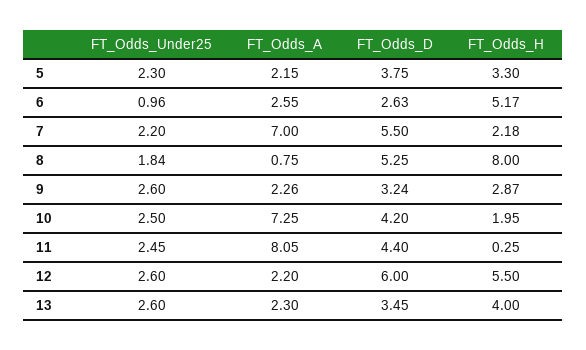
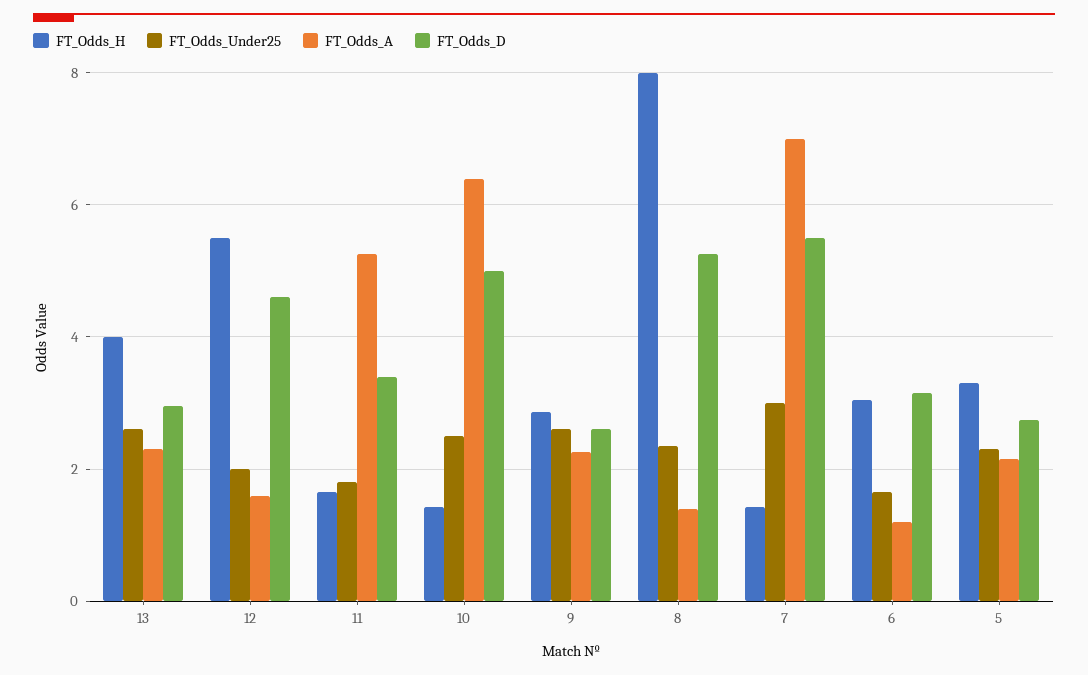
  {
    "FT_Odds_Under25": {
      "5": 2.3,
-     "6": 0.96,
+     "6": 1.6,
-     "7": 2.2,
+     "7": 3,
-     "8": 1.84,
+     "8": 2.4,
      "9": 2.6,
      "10": 2.5,
-     "11": 2.45,
+     "11": 1.8,
-     "12": 2.6,
+     "12": 2,
      "13": 2.6
    },
    "FT_Odds_A": {
      "5": 2.15,
-     "6": 2.55,
+     "6": 1.2,
      "7": 7,
-     "8": 0.75,
+     "8": 1.4,
      "9": 2.26,
-     "10": 7.25,
+     "10": 6.4,
-     "11": 8.05,
+     "11": 5.2,
-     "12": 2.2,
+     "12": 1.6,
      "13": 2.3
    },
    "FT_Odds_D": {
-     "5": 3.75,
+     "5": 2.8,
-     "6": 2.63,
+     "6": 3.2,
      "7": 5.5,
      "8": 5.25,
-     "9": 3.24,
+     "9": 2.6,
-     "10": 4.2,
+     "10": 5,
-     "11": 4.4,
+     "11": 3.4,
-     "12": 6,
+     "12": 4.6,
-     "13": 3.45
+     "13": 3
    },
    "FT_Odds_H": {
      "5": 3.3,
-     "6": 5.17,
+     "6": 3,
-     "7": 2.18,
+     "7": 1.4,
      "8": 8,
      "9": 2.87,
-     "10": 1.95,
+     "10": 1.4,
-     "11": 0.25,
+     "11": 1.6,
      "12": 5.5,
      "13": 4
    }
  }

